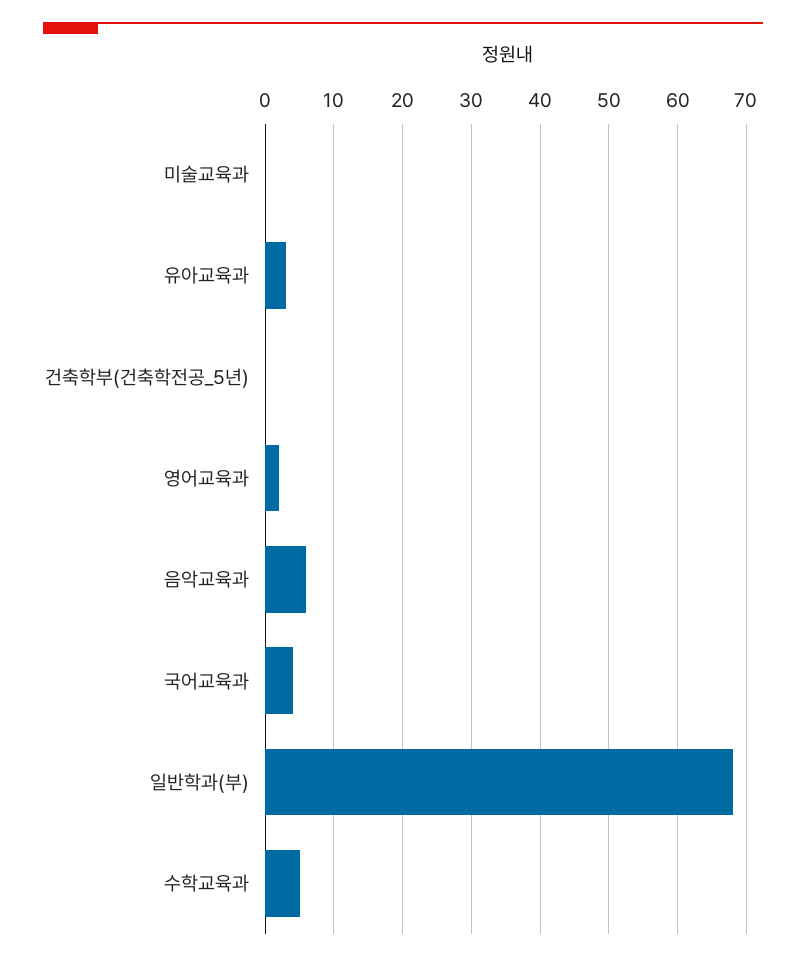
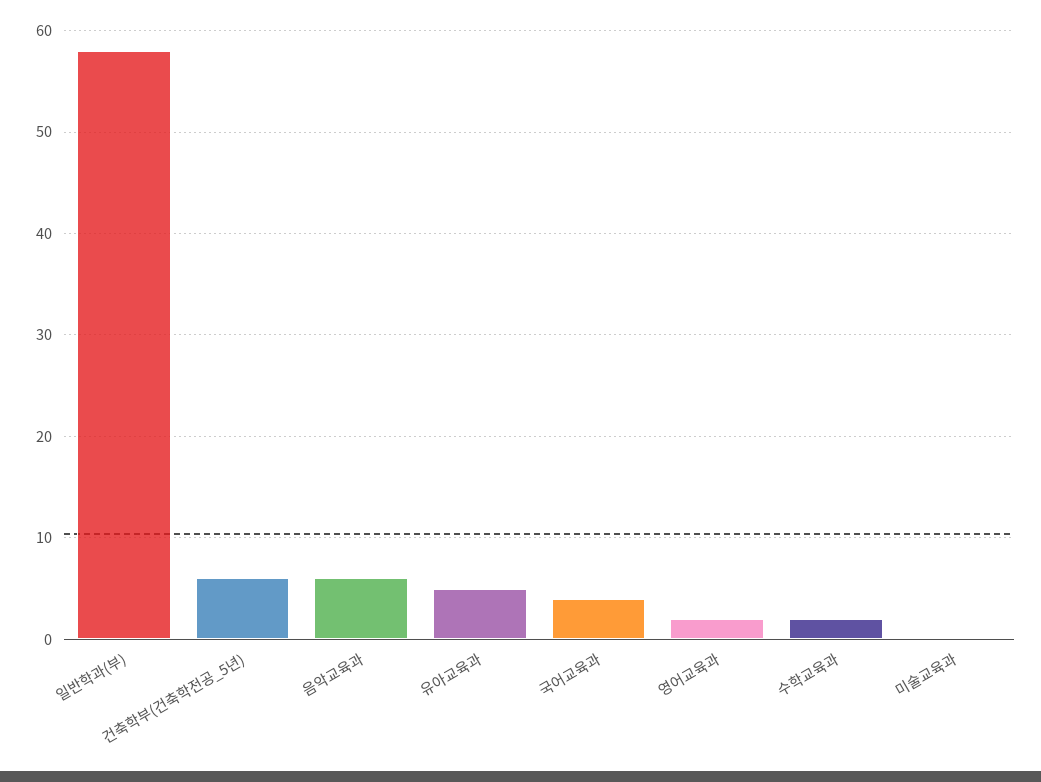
  {
    "미술교육과": 0,
-   "유아교육과": 3,
+   "유아교육과": 5,
-   "건축학부(건축학전공_5년)": 0,
+   "건축학부(건축학전공_5년)": 6,
    "영어교육과": 2,
    "음악교육과": 6,
    "국어교육과": 4,
-   "일반학과(부)": 68,
+   "일반학과(부)": 58,
-   "수학교육과": 5
+   "수학교육과": 2
  }

